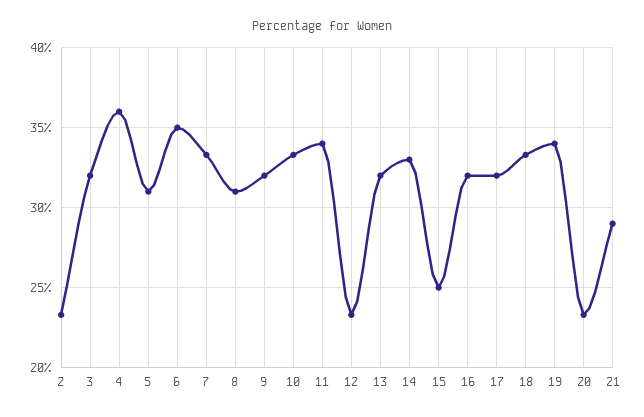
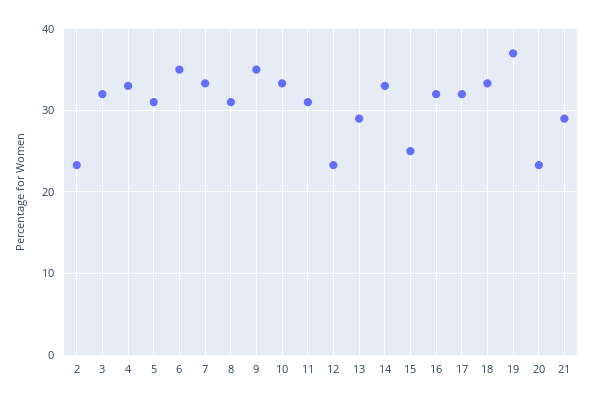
  {
    "2": 23.5,
    "3": 32,
-   "4": 36,
+   "4": 33,
    "5": 31,
    "6": 35,
    "7": 33.5,
    "8": 31,
-   "9": 32,
+   "9": 35,
    "10": 33.5,
-   "11": 34,
+   "11": 31,
    "12": 23.5,
-   "13": 32,
+   "13": 29,
    "14": 33,
    "15": 25,
    "16": 32,
    "17": 32,
    "18": 33.5,
-   "19": 34,
+   "19": 37,
    "20": 23.5,
    "21": 29
  }

